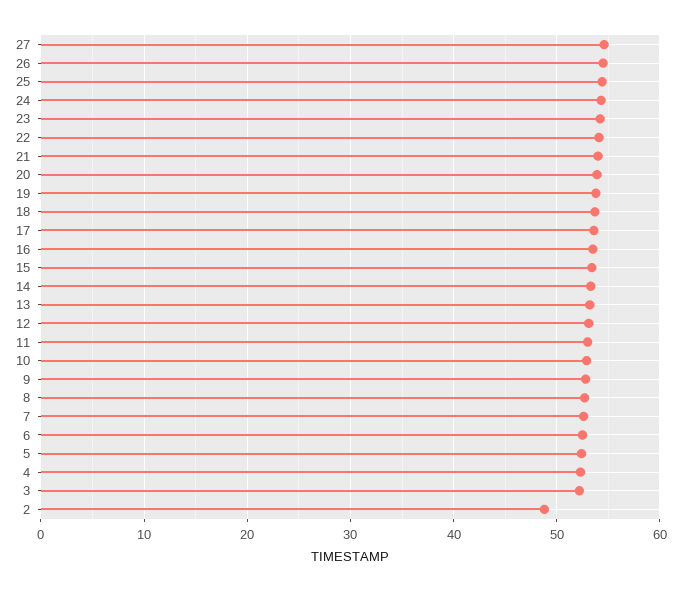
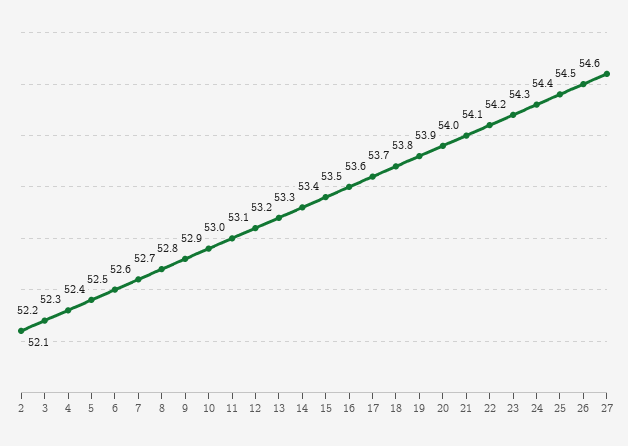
  {
    "27": 54.6,
    "26": 54.5,
    "25": 54.4,
    "24": 54.3,
    "23": 54.2,
    "22": 54.1,
    "21": 54,
    "20": 53.9,
    "19": 53.8,
    "18": 53.7,
    "17": 53.6,
    "16": 53.5,
    "15": 53.4,
    "14": 53.3,
    "13": 53.2,
    "12": 53.1,
    "11": 53,
    "10": 52.9,
    "9": 52.8,
    "8": 52.7,
    "7": 52.6,
    "6": 52.5,
    "5": 52.4,
    "4": 52.3,
    "3": 52.2,
-   "2": 49
+   "2": 52.1
  }

